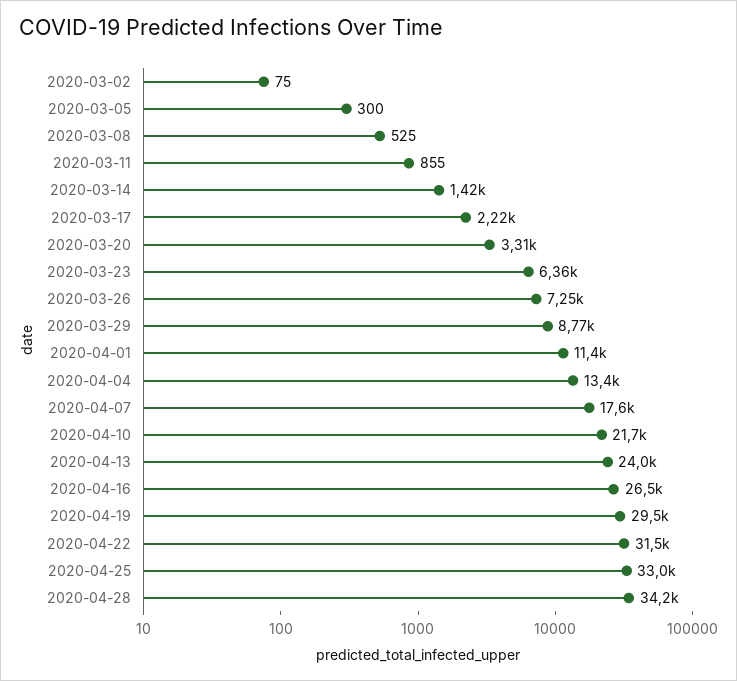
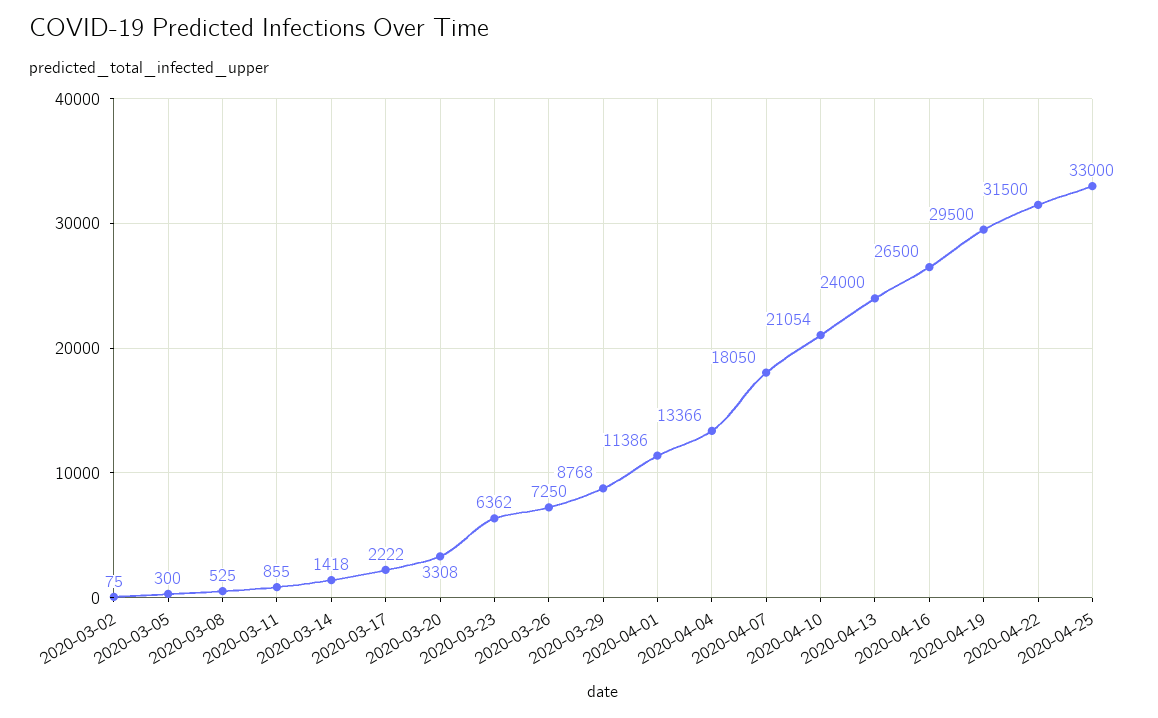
  {
    "2020-03-02": 75,
    "2020-03-05": 300,
    "2020-03-08": 525,
    "2020-03-11": 855,
    "2020-03-14": 1418,
    "2020-03-17": 2222,
    "2020-03-20": 3308,
    "2020-03-23": 6362,
    "2020-03-26": 7250,
    "2020-03-29": 8768,
    "2020-04-01": 11386,
    "2020-04-04": 13366,
-   "2020-04-07": 17600,
+   "2020-04-07": 18050,
-   "2020-04-10": 21700,
+   "2020-04-10": 21054,
    "2020-04-13": 24000,
    "2020-04-16": 26500,
    "2020-04-19": 29500,
    "2020-04-22": 31500,
-   "2020-04-25": 33000,
+   "2020-04-25": 33000
-   "2020-04-28": 34200
  }

